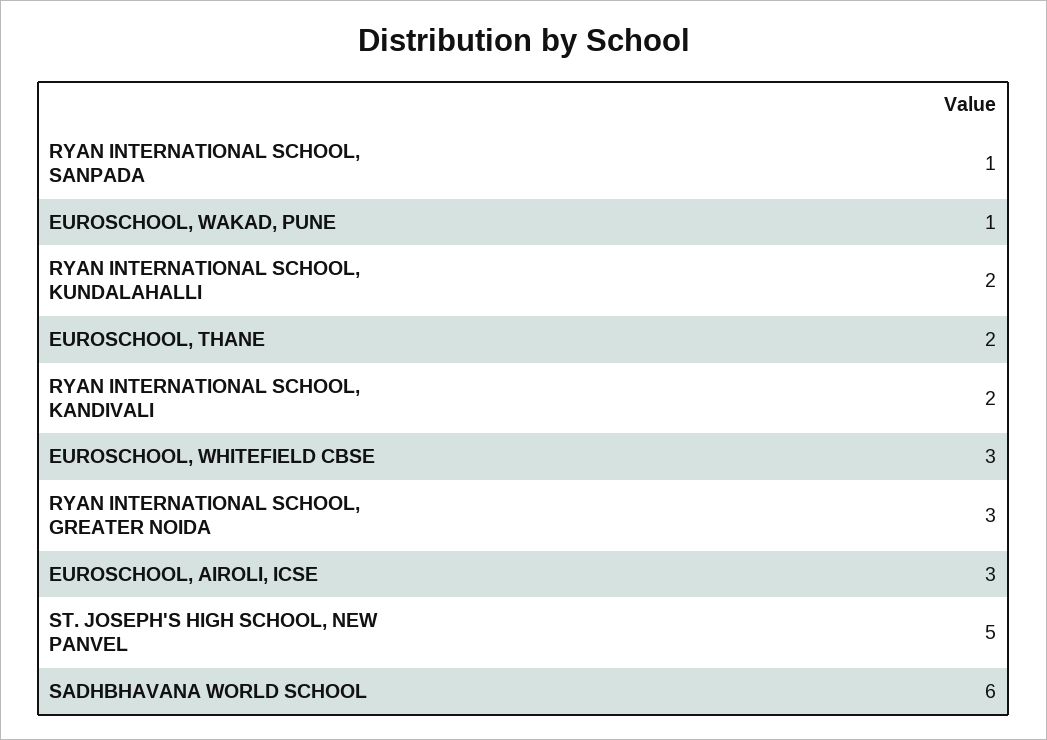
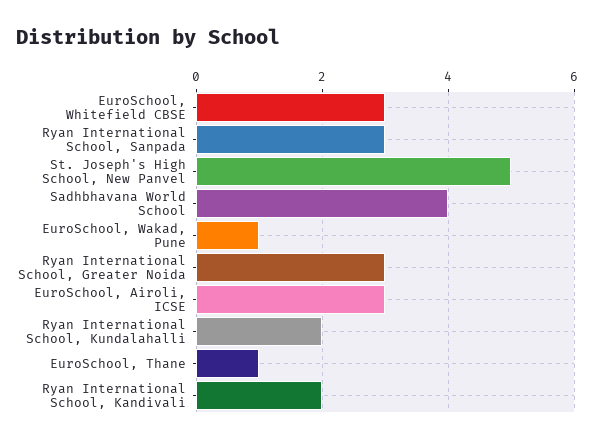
  {
-   "RYAN INTERNATIONAL SCHOOL, SANPADA": 1,
+   "RYAN INTERNATIONAL SCHOOL, SANPADA": 3,
    "EUROSCHOOL, WAKAD, PUNE": 1,
    "RYAN INTERNATIONAL SCHOOL, KUNDALAHALLI": 2,
-   "EUROSCHOOL, THANE": 2,
+   "EUROSCHOOL, THANE": 1,
    "RYAN INTERNATIONAL SCHOOL, KANDIVALI": 2,
    "EUROSCHOOL, WHITEFIELD CBSE": 3,
    "RYAN INTERNATIONAL SCHOOL, GREATER NOIDA": 3,
    "EUROSCHOOL, AIROLI, ICSE": 3,
    "ST. JOSEPH'S HIGH SCHOOL, NEW PANVEL": 5,
-   "SADHBHAVANA WORLD SCHOOL": 6
+   "SADHBHAVANA WORLD SCHOOL": 4
  }

